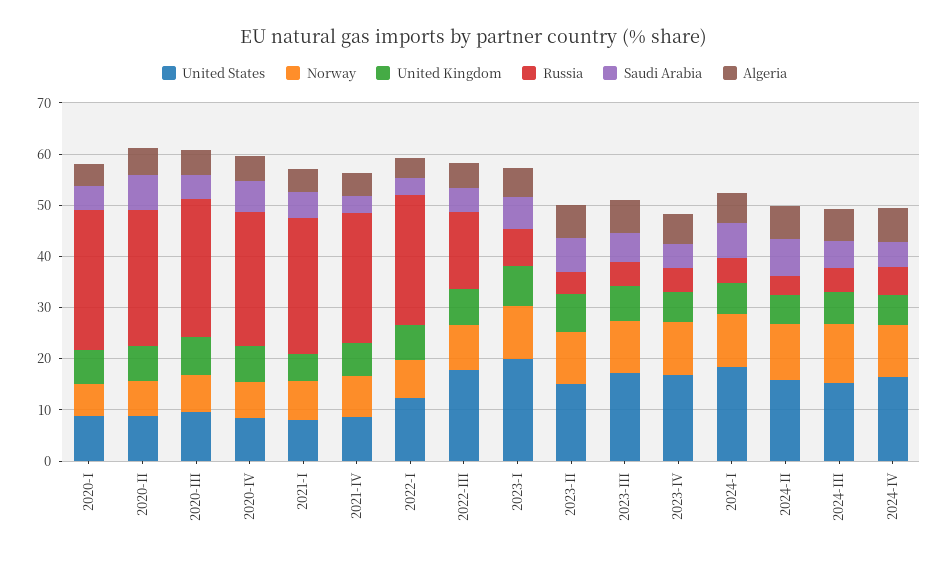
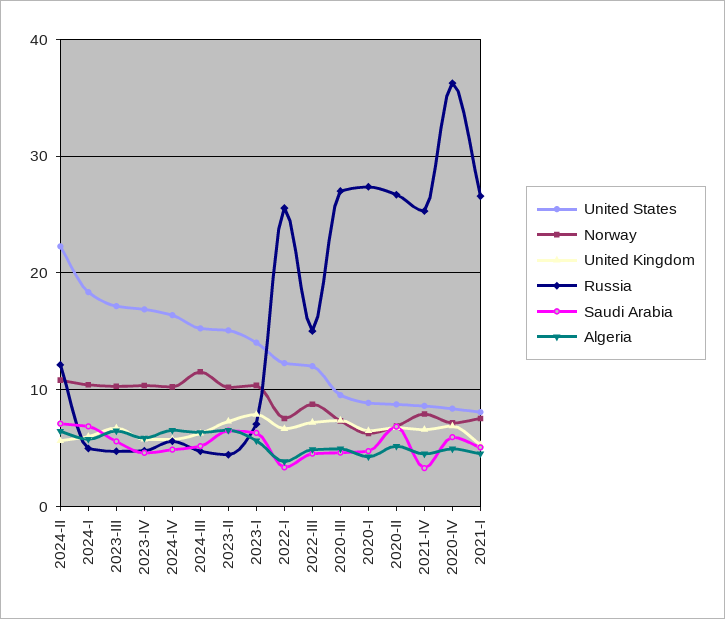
  {
    "United States": {
      "2020-I": 9,
      "2020-II": 9,
      "2020-III": 10,
      "2020-IV": 8,
      "2021-I": 8,
      "2021-IV": 9,
      "2022-I": 12,
-     "2022-III": 18,
+     "2022-III": 12,
-     "2023-I": 20,
+     "2023-I": 14,
      "2023-II": 15,
      "2023-III": 17,
      "2023-IV": 17,
      "2024-I": 18,
-     "2024-II": 16,
+     "2024-II": 22,
      "2024-III": 15,
      "2024-IV": 16
    },
    "Norway": {
      "2020-I": 6,
      "2020-II": 7,
      "2020-III": 7,
      "2020-IV": 7,
      "2021-I": 8,
      "2021-IV": 8,
      "2022-I": 8,
      "2022-III": 9,
      "2023-I": 10,
      "2023-II": 10,
      "2023-III": 10,
      "2023-IV": 10,
      "2024-I": 10,
      "2024-II": 11,
      "2024-III": 12,
      "2024-IV": 10
    },
    "United Kingdom": {
      "2020-I": 6,
      "2020-II": 7,
      "2020-III": 7,
      "2020-IV": 7,
      "2021-I": 5,
      "2021-IV": 7,
      "2022-I": 7,
      "2022-III": 7,
      "2023-I": 8,
      "2023-II": 7,
      "2023-III": 7,
      "2023-IV": 6,
      "2024-I": 6,
      "2024-II": 6,
      "2024-III": 6,
      "2024-IV": 6
    },
    "Russia": {
      "2020-I": 27,
      "2020-II": 27,
      "2020-III": 27,
-     "2020-IV": 26,
+     "2020-IV": 36,
      "2021-I": 27,
      "2021-IV": 25,
      "2022-I": 26,
      "2022-III": 15,
      "2023-I": 7,
      "2023-II": 4,
      "2023-III": 5,
      "2023-IV": 5,
      "2024-I": 5,
-     "2024-II": 4,
+     "2024-II": 12,
      "2024-III": 5,
      "2024-IV": 6
    },
    "Saudi Arabia": {
      "2020-I": 5,
      "2020-II": 7,
      "2020-III": 5,
      "2020-IV": 6,
      "2021-I": 5,
      "2021-IV": 3,
      "2022-I": 3,
      "2022-III": 5,
      "2023-I": 6,
      "2023-II": 7,
      "2023-III": 6,
      "2023-IV": 5,
      "2024-I": 7,
      "2024-II": 7,
      "2024-III": 5,
      "2024-IV": 5
    },
    "Algeria": {
      "2020-I": 4,
      "2020-II": 5,
      "2020-III": 5,
      "2020-IV": 5,
      "2021-I": 5,
      "2021-IV": 5,
      "2022-I": 4,
      "2022-III": 5,
      "2023-I": 6,
      "2023-II": 7,
      "2023-III": 6,
      "2023-IV": 6,
      "2024-I": 6,
      "2024-II": 6,
      "2024-III": 6,
      "2024-IV": 7
    }
  }

